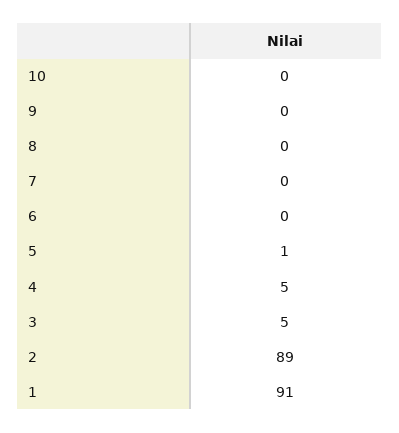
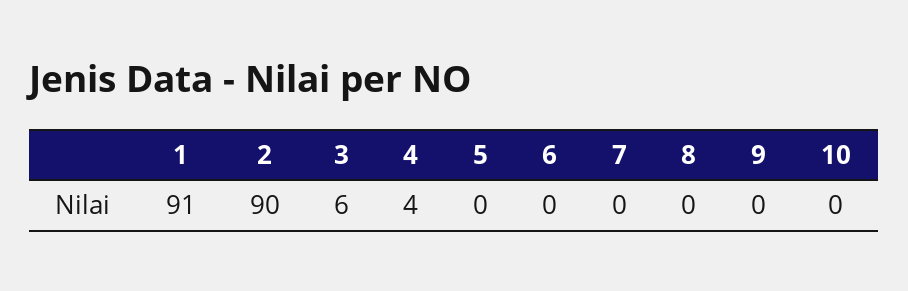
  {
    "10": 0,
    "9": 0,
    "8": 0,
    "7": 0,
    "6": 0,
-   "5": 1,
+   "5": 0,
-   "4": 5,
+   "4": 4,
-   "3": 5,
+   "3": 6,
-   "2": 89,
+   "2": 90,
    "1": 91
  }

